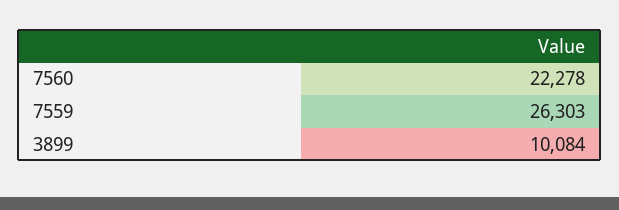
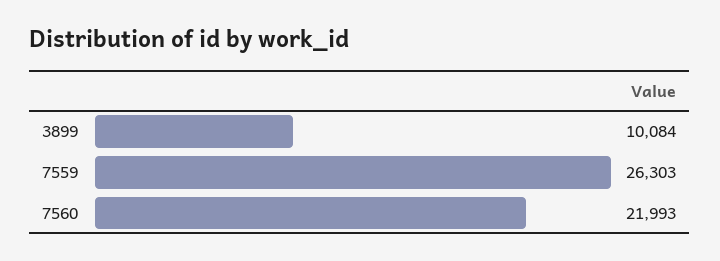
  {
-   "7560": 22278,
+   "7560": 21993,
    "7559": 26303,
    "3899": 10084
  }

